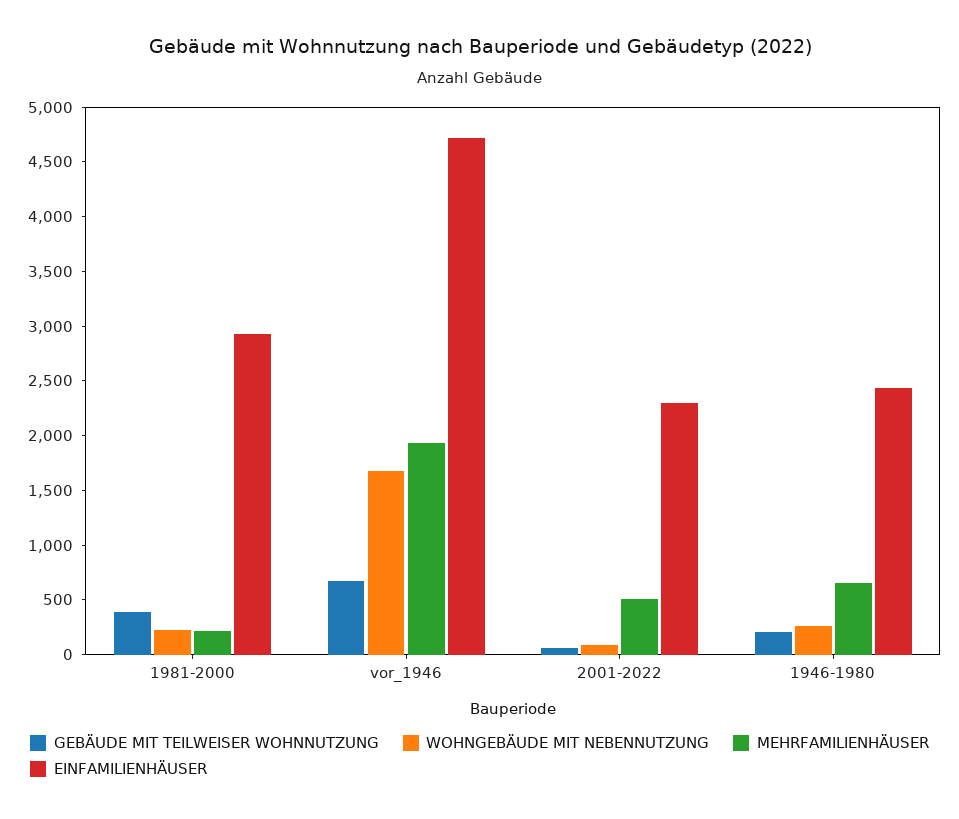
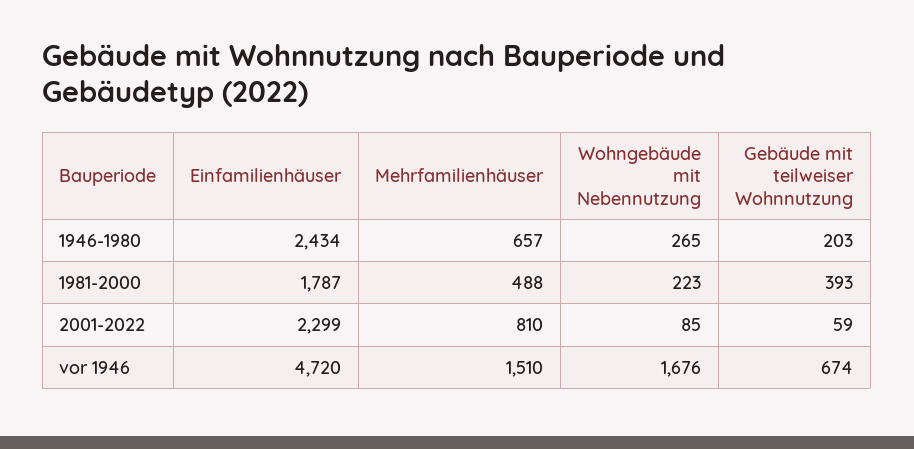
  {
    "GEBÄUDE MIT TEILWEISER WOHNNUTZUNG": {
      "1981-2000": 393,
      "vor_1946": 674,
      "2001-2022": 59,
      "1946-1980": 203
    },
    "WOHNGEBÄUDE MIT NEBENNUTZUNG": {
      "1981-2000": 223,
      "vor_1946": 1676,
      "2001-2022": 85,
      "1946-1980": 265
    },
    "MEHRFAMILIENHÄUSER": {
-     "1981-2000": 200,
+     "1981-2000": 488,
-     "vor_1946": 1900,
+     "vor_1946": 1510,
-     "2001-2022": 500,
+     "2001-2022": 810,
      "1946-1980": 657
    },
    "EINFAMILIENHÄUSER": {
-     "1981-2000": 2900,
+     "1981-2000": 1787,
      "vor_1946": 4720,
      "2001-2022": 2299,
      "1946-1980": 2434
    }
  }

